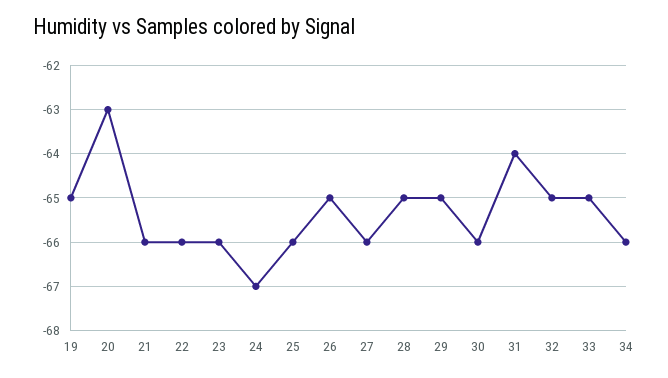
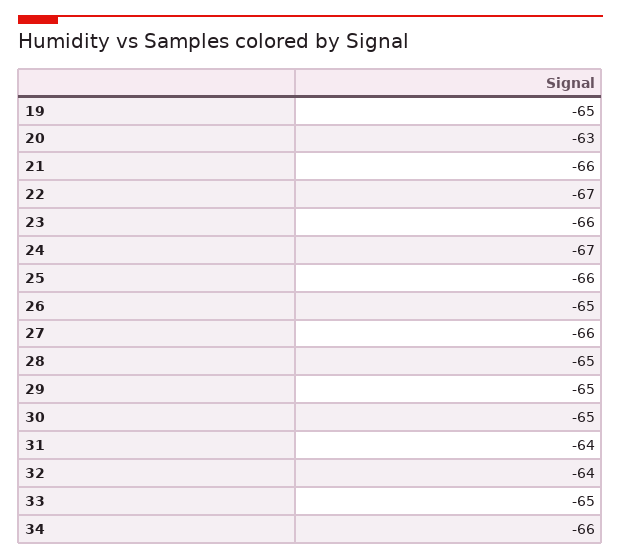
  {
    "19": -65,
    "20": -63,
    "21": -66,
-   "22": -66,
+   "22": -67,
    "23": -66,
    "24": -67,
    "25": -66,
    "26": -65,
    "27": -66,
    "28": -65,
    "29": -65,
-   "30": -66,
+   "30": -65,
    "31": -64,
-   "32": -65,
+   "32": -64,
    "33": -65,
    "34": -66
  }

